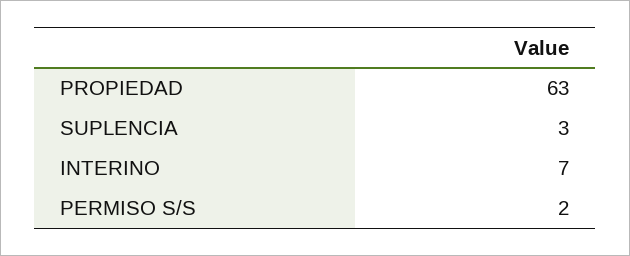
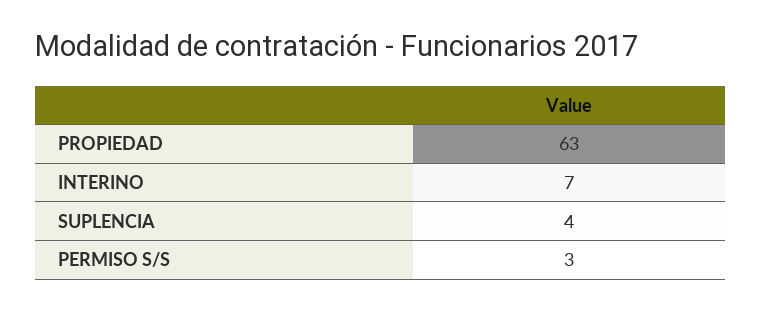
  {
    "PROPIEDAD": 63,
-   "SUPLENCIA": 3,
+   "SUPLENCIA": 4,
    "INTERINO": 7,
-   "PERMISO S/S": 2
+   "PERMISO S/S": 3
  }

